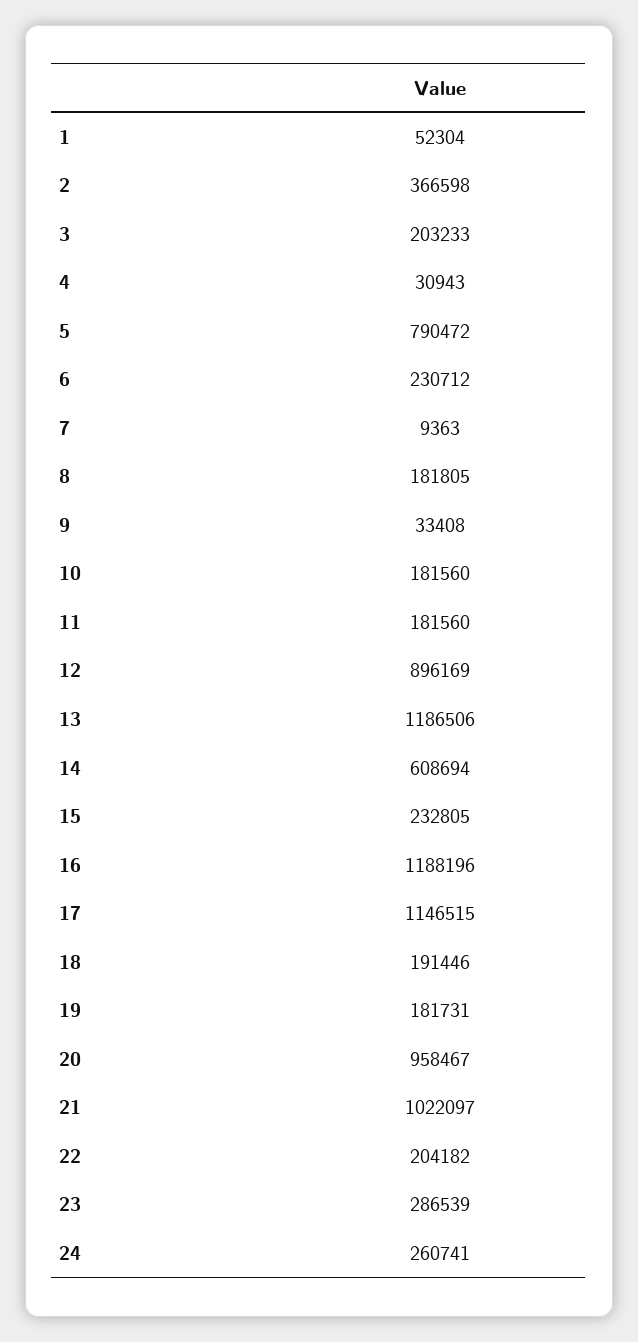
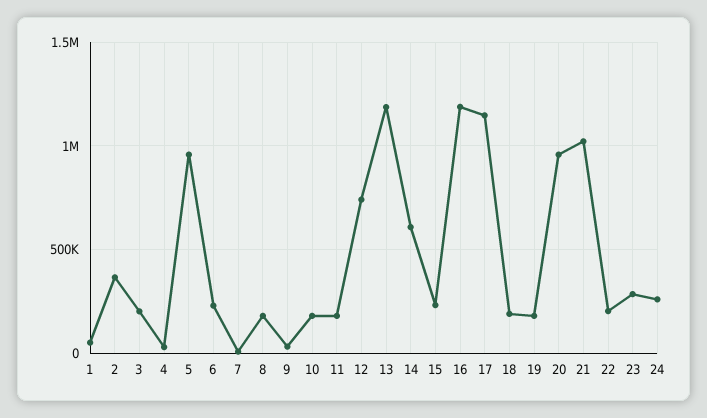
  {
    "1": 52304,
    "2": 366598,
    "3": 203233,
    "4": 30943,
-   "5": 790472,
+   "5": 950000,
    "6": 230712,
    "7": 9363,
    "8": 181805,
    "9": 33408,
    "10": 181560,
    "11": 181560,
-   "12": 896169,
+   "12": 750000,
    "13": 1186506,
    "14": 608694,
    "15": 232805,
    "16": 1188196,
    "17": 1146515,
    "18": 191446,
    "19": 181731,
    "20": 958467,
    "21": 1022097,
    "22": 204182,
    "23": 286539,
    "24": 260741
  }

